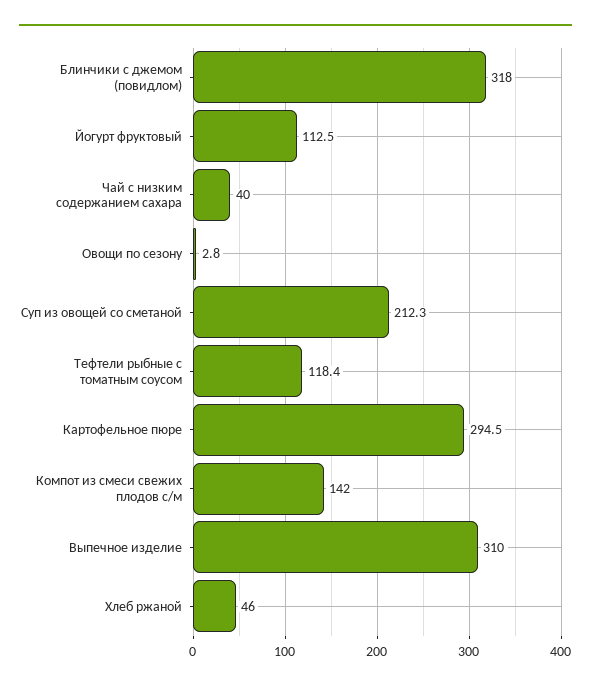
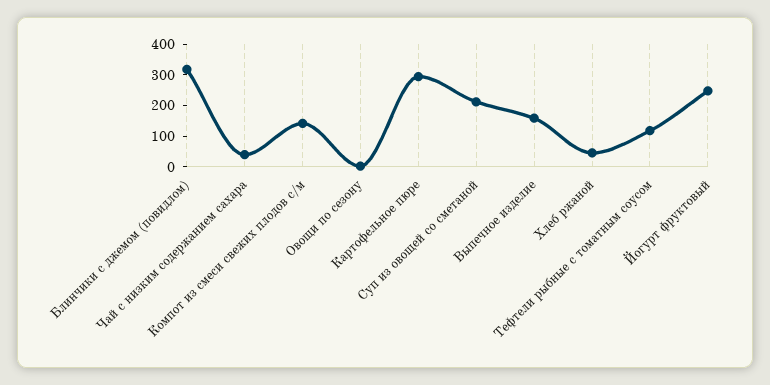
  {
    "Блинчики с джемом (повидлом)": 318,
-   "Йогурт фруктовый": 112.5,
+   "Йогурт фруктовый": 250,
    "Чай с низким содержанием сахара": 40,
    "Овощи по сезону": 2.8,
    "Суп из овощей со сметаной": 212.3,
    "Тефтели рыбные с томатным соусом": 118.4,
    "Картофельное пюре": 294.5,
    "Компот из смеси свежих плодов с/м": 142,
-   "Выпечное изделие": 310,
+   "Выпечное изделие": 150,
    "Хлеб ржаной": 46
  }

